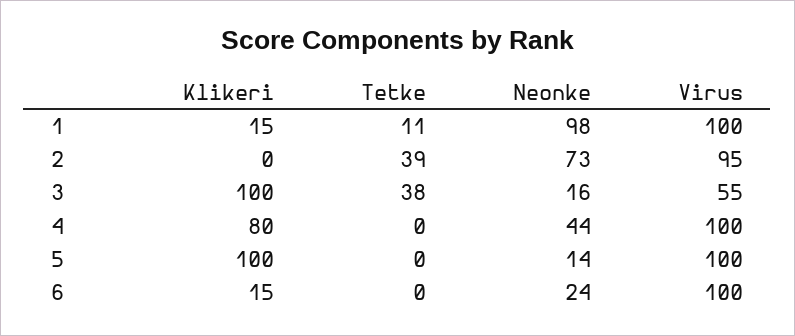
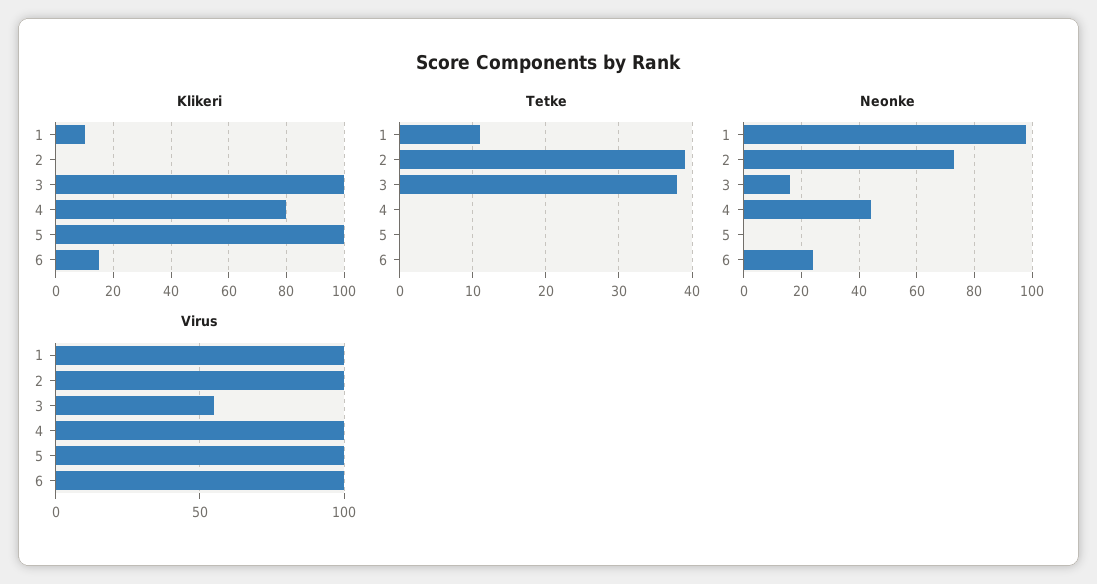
  {
    "Klikeri": {
-     "1": 15,
+     "1": 10,
      "2": 0,
      "3": 100,
      "4": 80,
      "5": 100,
      "6": 15
    },
    "Tetke": {
      "1": 11,
      "2": 39,
      "3": 38,
      "4": 0,
      "5": 0,
      "6": 0
    },
    "Neonke": {
      "1": 98,
      "2": 73,
      "3": 16,
      "4": 44,
-     "5": 14,
+     "5": 0,
      "6": 24
    },
    "Virus": {
      "1": 100,
-     "2": 95,
+     "2": 100,
      "3": 55,
      "4": 100,
      "5": 100,
      "6": 100
    }
  }

